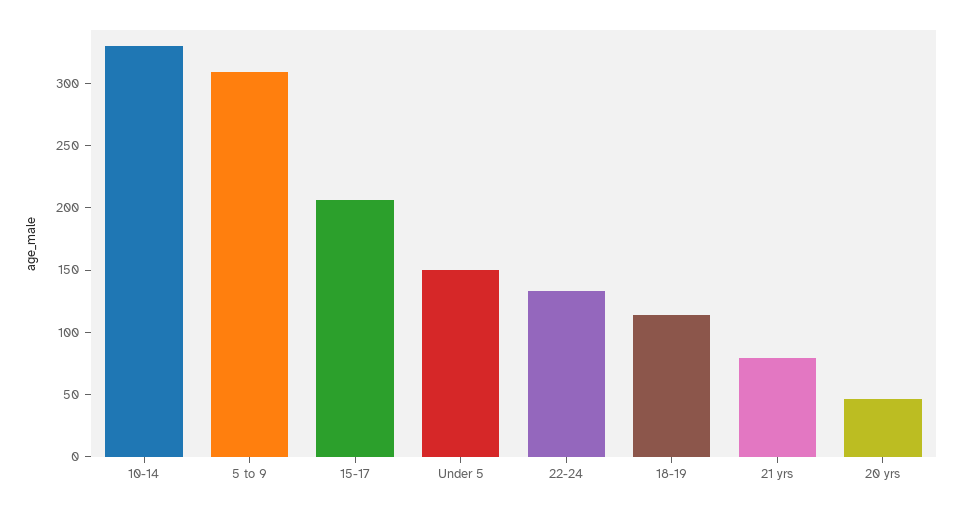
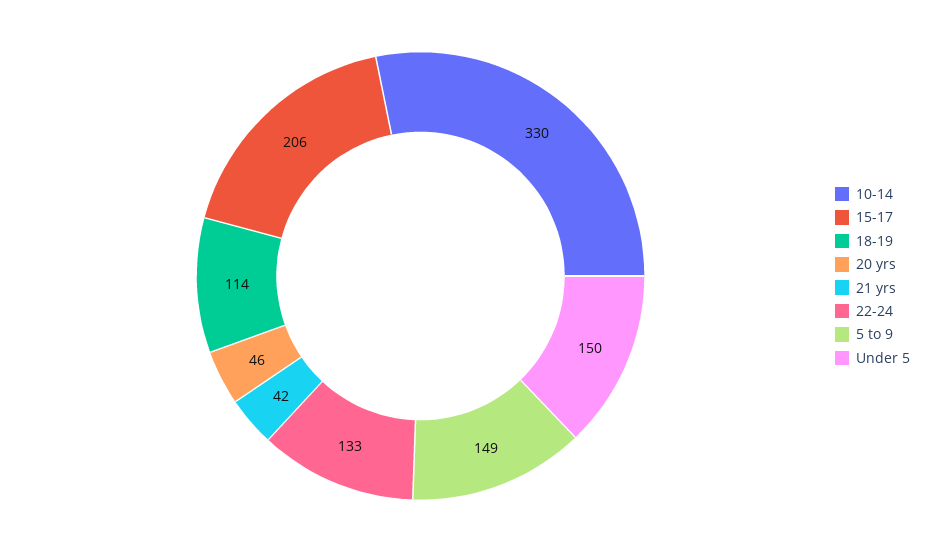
  {
    "10-14": 330,
-   "5 to 9": 310,
+   "5 to 9": 149,
    "15-17": 206,
    "Under 5": 150,
    "22-24": 133,
    "18-19": 114,
-   "21 yrs": 80,
+   "21 yrs": 42,
    "20 yrs": 46
  }

